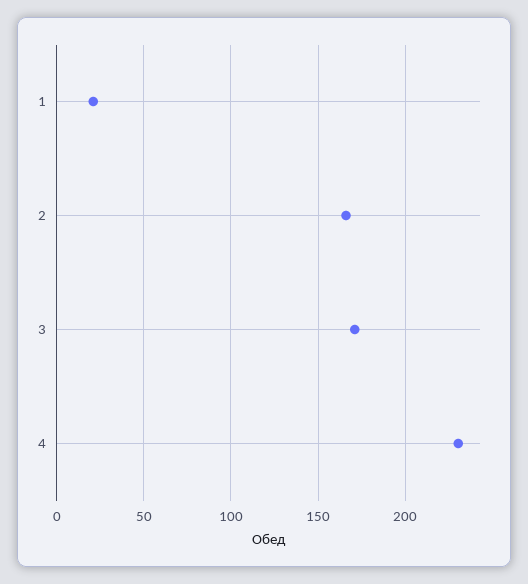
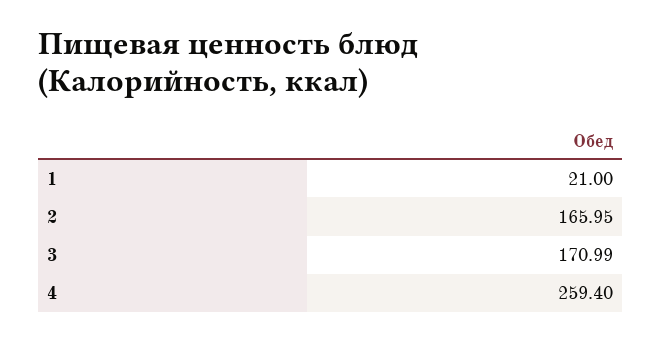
  {
    "1": 21,
    "2": 165.95,
    "3": 170.99,
-   "4": 230
+   "4": 259.4
  }

